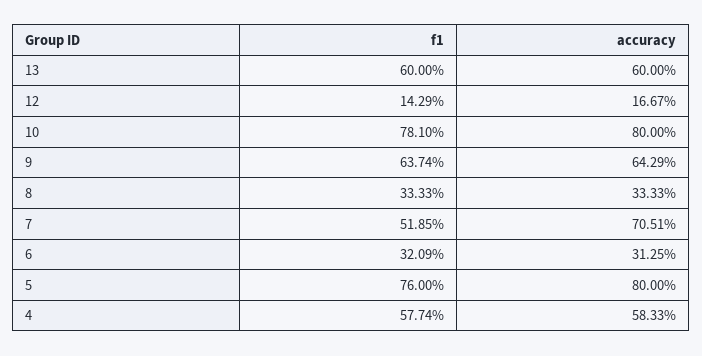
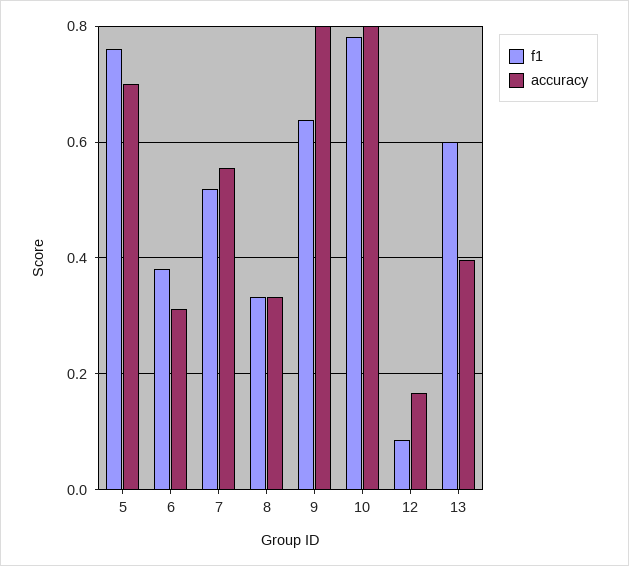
  {
    "f1": {
      "13": 0.6,
-     "12": 0.1429,
+     "12": 0.08,
      "10": 0.781,
      "9": 0.6374,
      "8": 0.3333,
      "7": 0.5185,
-     "6": 0.3209,
+     "6": 0.38,
-     "5": 0.76,
+     "5": 0.76
-     "4": 0.5774
    },
    "accuracy": {
-     "13": 0.6,
+     "13": 0.4,
      "12": 0.1667,
      "10": 0.8,
-     "9": 0.6429,
+     "9": 0.8,
      "8": 0.3333,
-     "7": 0.7051,
+     "7": 0.56,
      "6": 0.3125,
-     "5": 0.8,
+     "5": 0.7
-     "4": 0.5833
    }
  }

